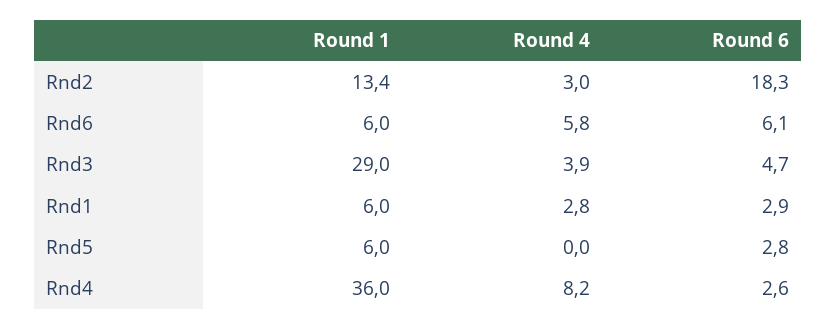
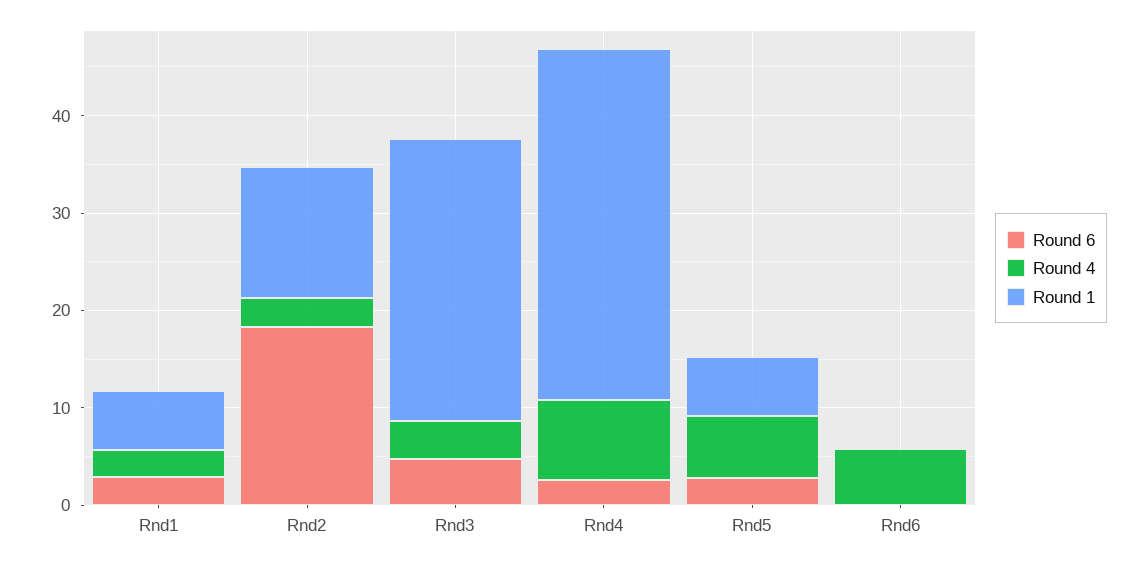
  {
    "Round 1": {
      "Rnd2": 13.4,
-     "Rnd6": 6,
+     "Rnd6": 0,
      "Rnd3": 29,
      "Rnd1": 6,
      "Rnd5": 6,
      "Rnd4": 36
    },
    "Round 4": {
      "Rnd2": 3,
      "Rnd6": 5.8,
      "Rnd3": 3.9,
      "Rnd1": 2.8,
-     "Rnd5": 0,
+     "Rnd5": 6,
      "Rnd4": 8.2
    },
    "Round 6": {
      "Rnd2": 18.3,
-     "Rnd6": 6.1,
+     "Rnd6": 0,
      "Rnd3": 4.7,
      "Rnd1": 2.9,
      "Rnd5": 2.8,
      "Rnd4": 2.6
    }
  }

